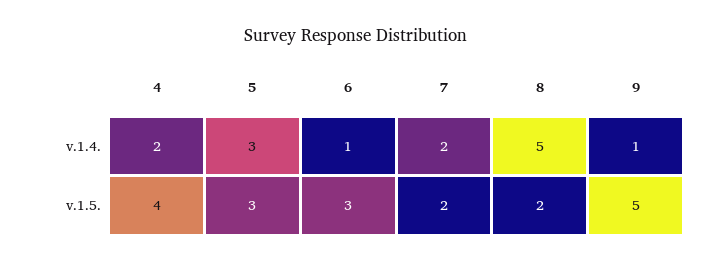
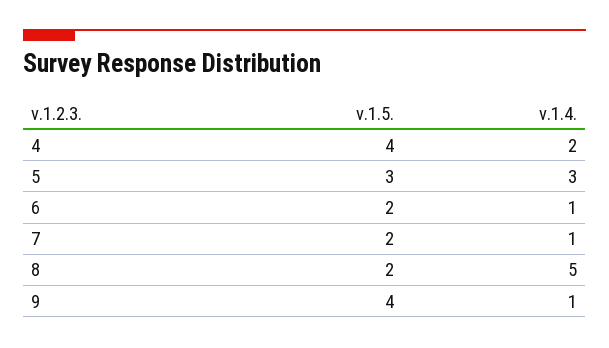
  {
    "4": {
      "v.1.4.": 2,
      "v.1.5.": 4
    },
    "5": {
      "v.1.4.": 3,
      "v.1.5.": 3
    },
    "6": {
      "v.1.4.": 1,
-     "v.1.5.": 3
+     "v.1.5.": 2
    },
    "7": {
-     "v.1.4.": 2,
+     "v.1.4.": 1,
      "v.1.5.": 2
    },
    "8": {
      "v.1.4.": 5,
      "v.1.5.": 2
    },
    "9": {
      "v.1.4.": 1,
-     "v.1.5.": 5
+     "v.1.5.": 4
    }
  }

